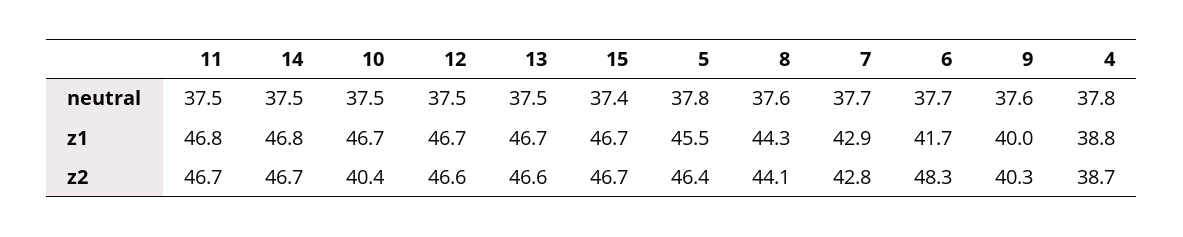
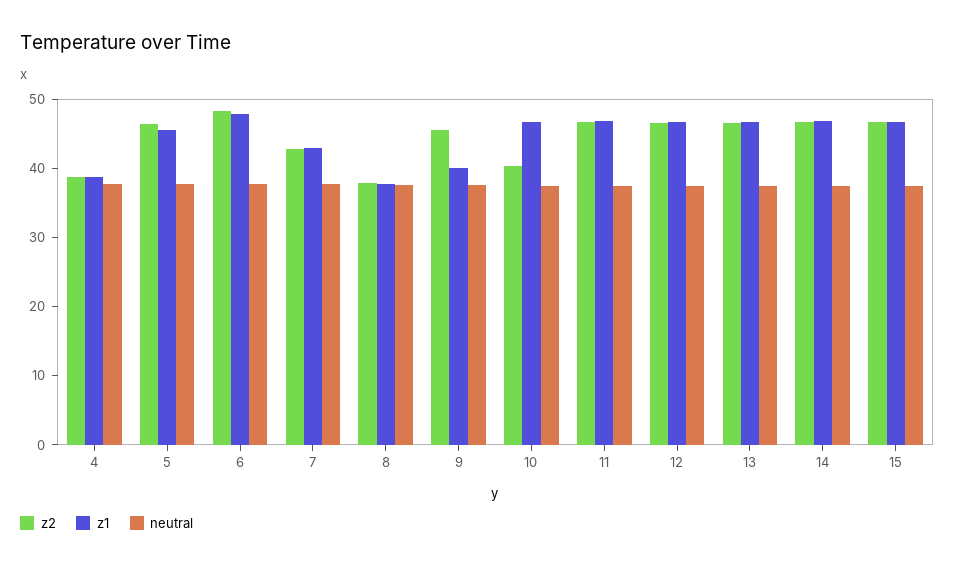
  {
    "neutral": {
      "11": 37.5,
      "14": 37.5,
      "10": 37.5,
      "12": 37.5,
      "13": 37.5,
      "15": 37.4,
      "5": 37.8,
      "8": 37.6,
      "7": 37.7,
      "6": 37.7,
      "9": 37.6,
      "4": 37.8
    },
    "z1": {
      "11": 46.8,
      "14": 46.8,
      "10": 46.7,
      "12": 46.7,
      "13": 46.7,
      "15": 46.7,
      "5": 45.5,
-     "8": 44.3,
+     "8": 38,
      "7": 42.9,
-     "6": 41.7,
+     "6": 48,
      "9": 40,
      "4": 38.8
    },
    "z2": {
      "11": 46.7,
      "14": 46.7,
      "10": 40.4,
      "12": 46.6,
      "13": 46.6,
      "15": 46.7,
      "5": 46.4,
-     "8": 44.1,
+     "8": 38,
      "7": 42.8,
      "6": 48.3,
-     "9": 40.3,
+     "9": 46,
      "4": 38.7
    }
  }

